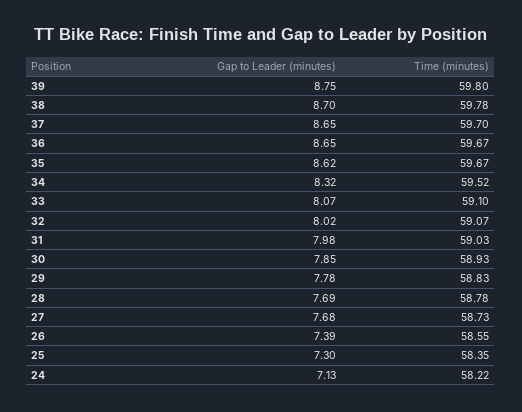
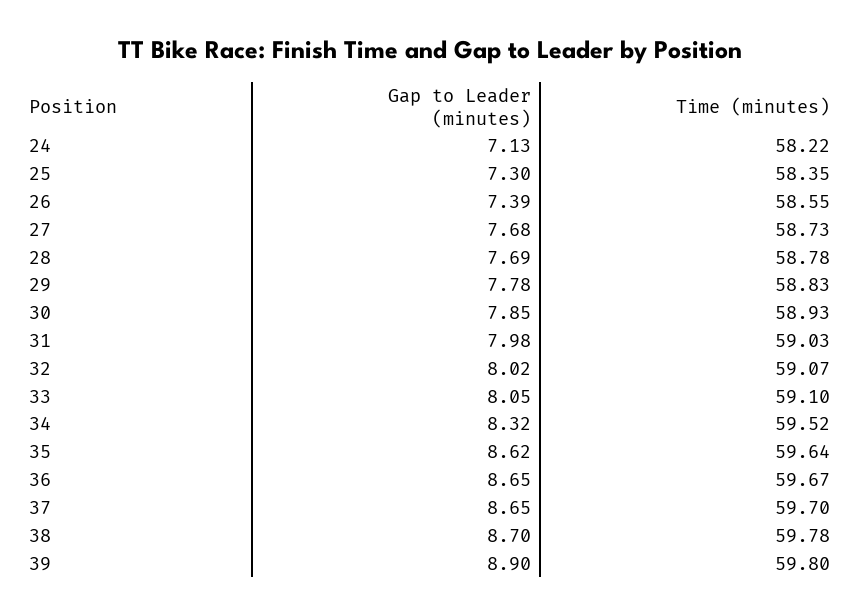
  {
    "Gap to Leader (minutes)": {
-     "39": 8.75,
+     "39": 8.9,
      "38": 8.7,
      "37": 8.65,
      "36": 8.65,
      "35": 8.62,
      "34": 8.32,
-     "33": 8.07,
+     "33": 8.05,
      "32": 8.02,
      "31": 7.98,
      "30": 7.85,
      "29": 7.78,
      "28": 7.69,
      "27": 7.68,
      "26": 7.39,
      "25": 7.3,
      "24": 7.13
    },
    "Time (minutes)": {
      "39": 59.8,
      "38": 59.78,
      "37": 59.7,
      "36": 59.67,
-     "35": 59.67,
+     "35": 59.64,
      "34": 59.52,
      "33": 59.1,
      "32": 59.07,
      "31": 59.03,
      "30": 58.93,
      "29": 58.83,
      "28": 58.78,
      "27": 58.73,
      "26": 58.55,
      "25": 58.35,
      "24": 58.22
    }
  }

